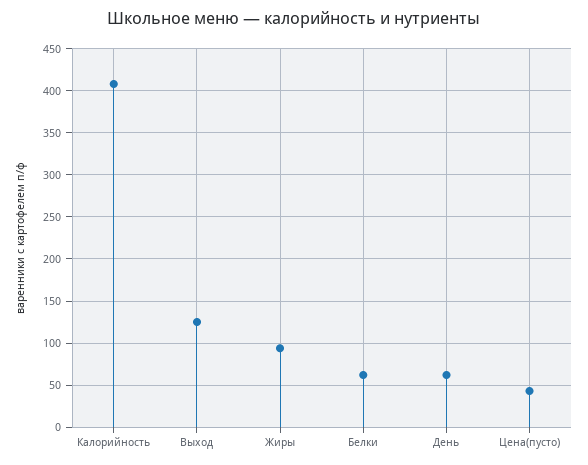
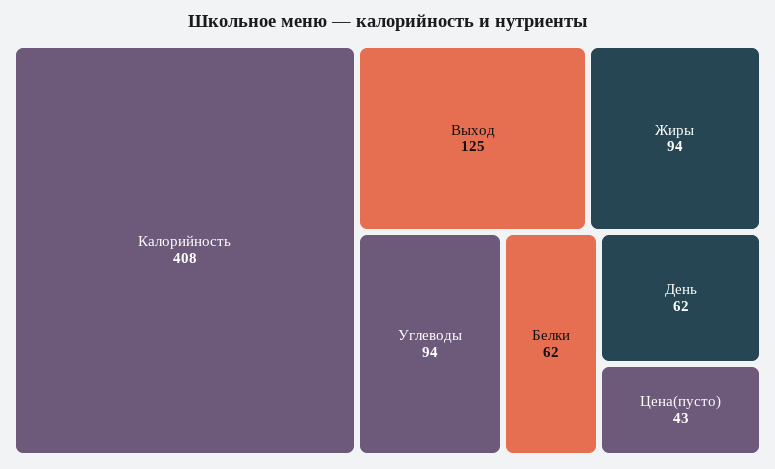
  {
    "Калорийность": 408,
    "Выход": 125,
    "Жиры": 94,
    "Белки": 62,
    "День": 62,
-   "Цена(пусто)": 43
+   "Цена(пусто)": 43,
+   "Углеводы": 94
  }

